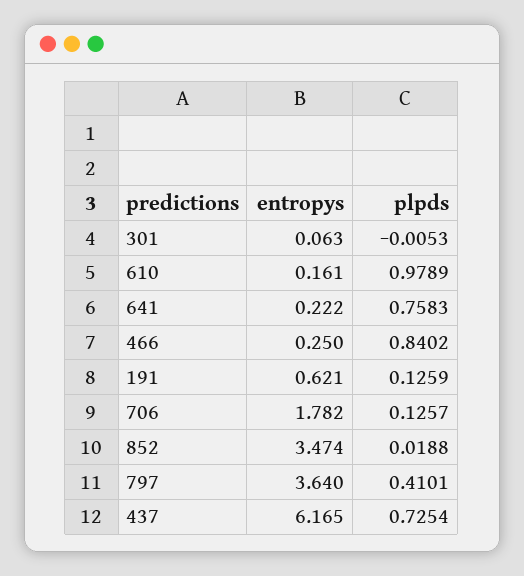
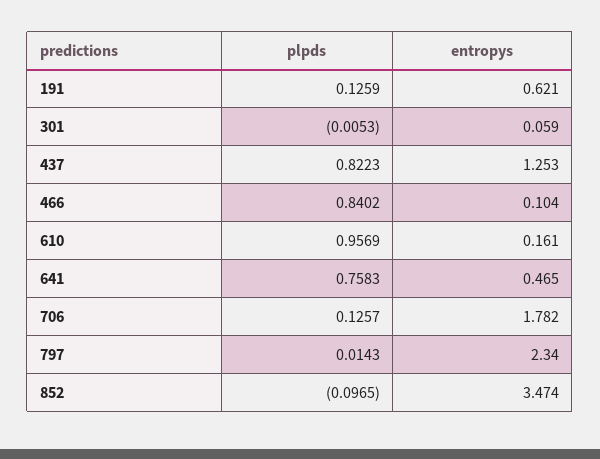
  {
    "entropys": {
-     "301": 0.063,
+     "301": 0.059,
      "610": 0.161,
-     "641": 0.222,
+     "641": 0.465,
-     "466": 0.25,
+     "466": 0.104,
      "191": 0.621,
      "706": 1.782,
      "852": 3.474,
-     "797": 3.64,
+     "797": 2.34,
-     "437": 6.165
+     "437": 1.253
    },
    "plpds": {
      "301": -0.0053,
-     "610": 0.9789,
+     "610": 0.9569,
      "641": 0.7583,
      "466": 0.8402,
      "191": 0.1259,
      "706": 0.1257,
-     "852": 0.0188,
+     "852": -0.0965,
-     "797": 0.4101,
+     "797": 0.0143,
-     "437": 0.7254
+     "437": 0.8223
    }
  }

